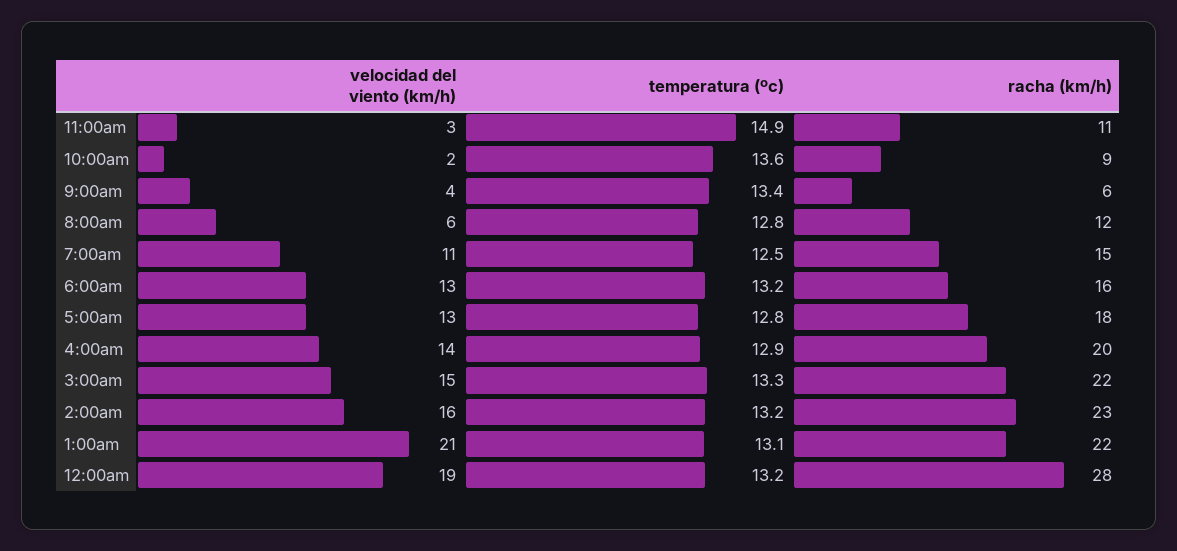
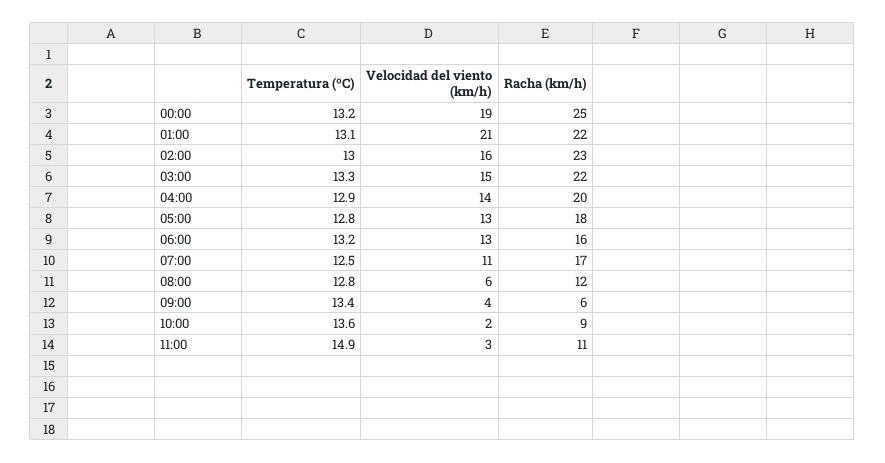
  {
    "velocidad del viento (km/h)": {
      "11:00am": 3,
      "10:00am": 2,
      "9:00am": 4,
      "8:00am": 6,
      "7:00am": 11,
      "6:00am": 13,
      "5:00am": 13,
      "4:00am": 14,
      "3:00am": 15,
      "2:00am": 16,
      "1:00am": 21,
      "12:00am": 19
    },
    "temperatura (ºc)": {
      "11:00am": 14.9,
      "10:00am": 13.6,
      "9:00am": 13.4,
      "8:00am": 12.8,
      "7:00am": 12.5,
      "6:00am": 13.2,
      "5:00am": 12.8,
      "4:00am": 12.9,
      "3:00am": 13.3,
-     "2:00am": 13.2,
+     "2:00am": 13,
      "1:00am": 13.1,
      "12:00am": 13.2
    },
    "racha (km/h)": {
      "11:00am": 11,
      "10:00am": 9,
      "9:00am": 6,
      "8:00am": 12,
-     "7:00am": 15,
+     "7:00am": 17,
      "6:00am": 16,
      "5:00am": 18,
      "4:00am": 20,
      "3:00am": 22,
      "2:00am": 23,
      "1:00am": 22,
-     "12:00am": 28
+     "12:00am": 25
    }
  }

